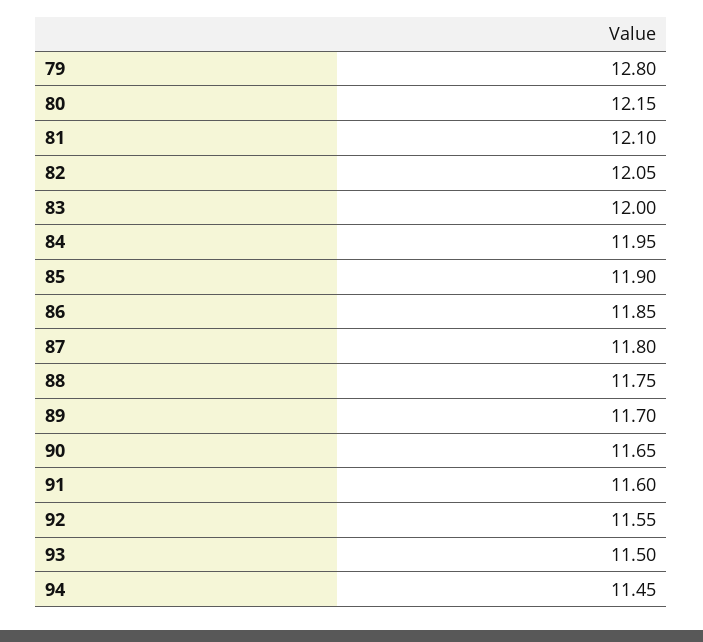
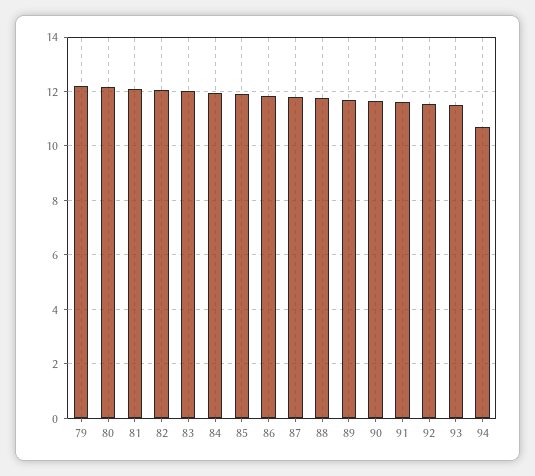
  {
-   "79": 12.8,
+   "79": 12.25,
    "80": 12.15,
    "81": 12.1,
    "82": 12.05,
    "83": 12,
    "84": 11.95,
    "85": 11.9,
    "86": 11.85,
    "87": 11.8,
    "88": 11.75,
    "89": 11.7,
    "90": 11.65,
    "91": 11.6,
    "92": 11.55,
    "93": 11.5,
-   "94": 11.45
+   "94": 10.75
  }

